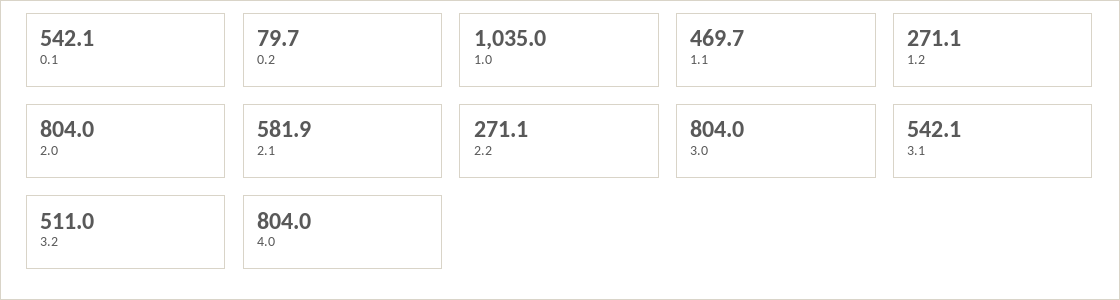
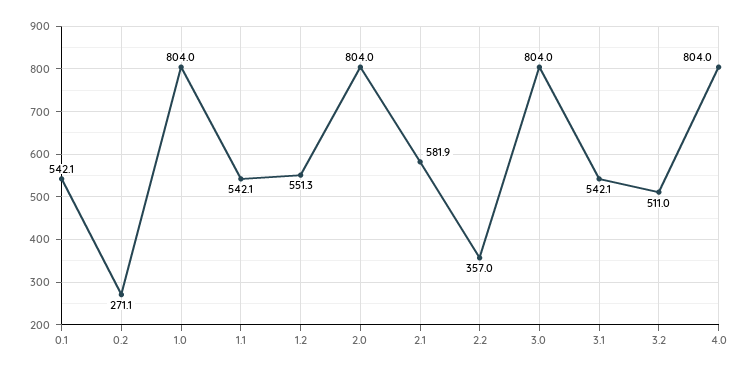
  {
    "0.1": 542.1,
-   "0.2": 79.7,
+   "0.2": 271.1,
-   "1.0": 1035,
+   "1.0": 804,
-   "1.1": 469.7,
+   "1.1": 542.1,
-   "1.2": 271.1,
+   "1.2": 551.3,
    "2.0": 804,
    "2.1": 581.9,
-   "2.2": 271.1,
+   "2.2": 357,
    "3.0": 804,
    "3.1": 542.1,
    "3.2": 511,
    "4.0": 804
  }

